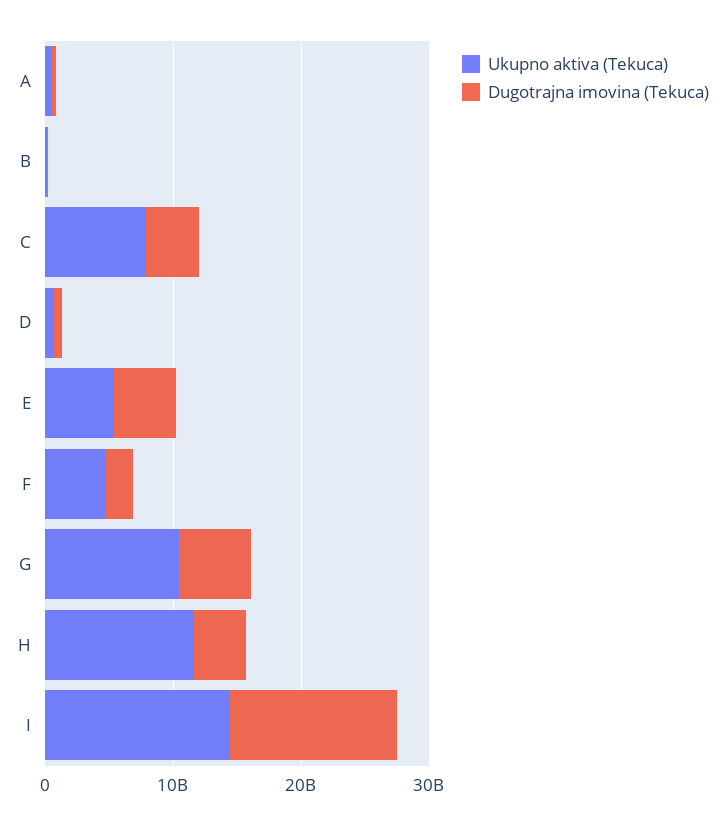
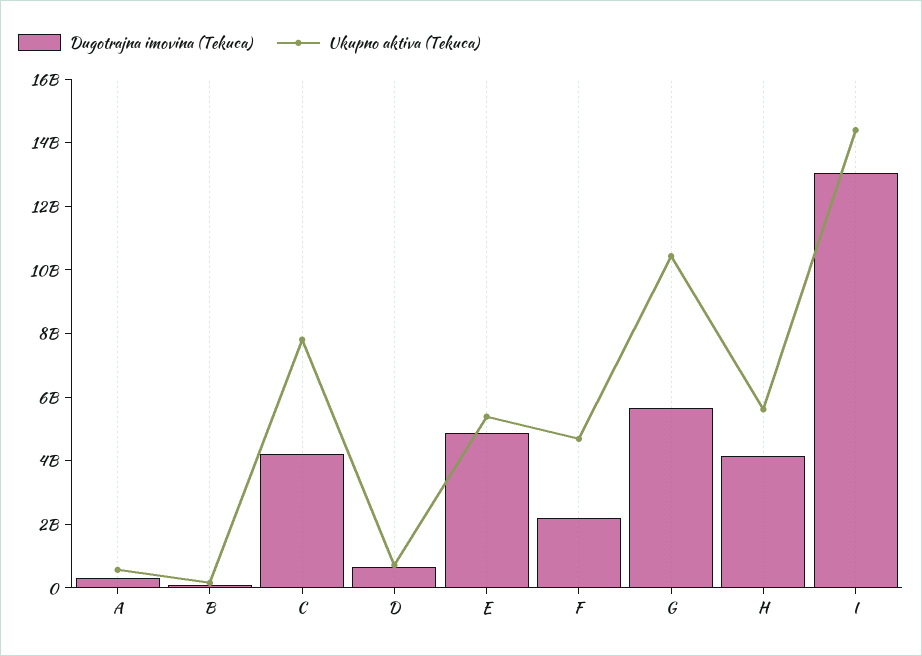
  {
    "Ukupno aktiva (Tekuca)": {
      "A": 500000000,
      "B": 0,
      "C": 8000000000,
      "D": 500000000,
      "E": 5500000000,
      "F": 4500000000,
      "G": 10500000000,
-     "H": 12000000000,
+     "H": 5500000000,
      "I": 14500000000
    },
    "Dugotrajna imovina (Tekuca)": {
      "A": 500000000,
      "B": 0,
      "C": 4000000000,
      "D": 500000000,
      "E": 5000000000,
      "F": 2000000000,
      "G": 5500000000,
      "H": 4000000000,
      "I": 13000000000
    }
  }

